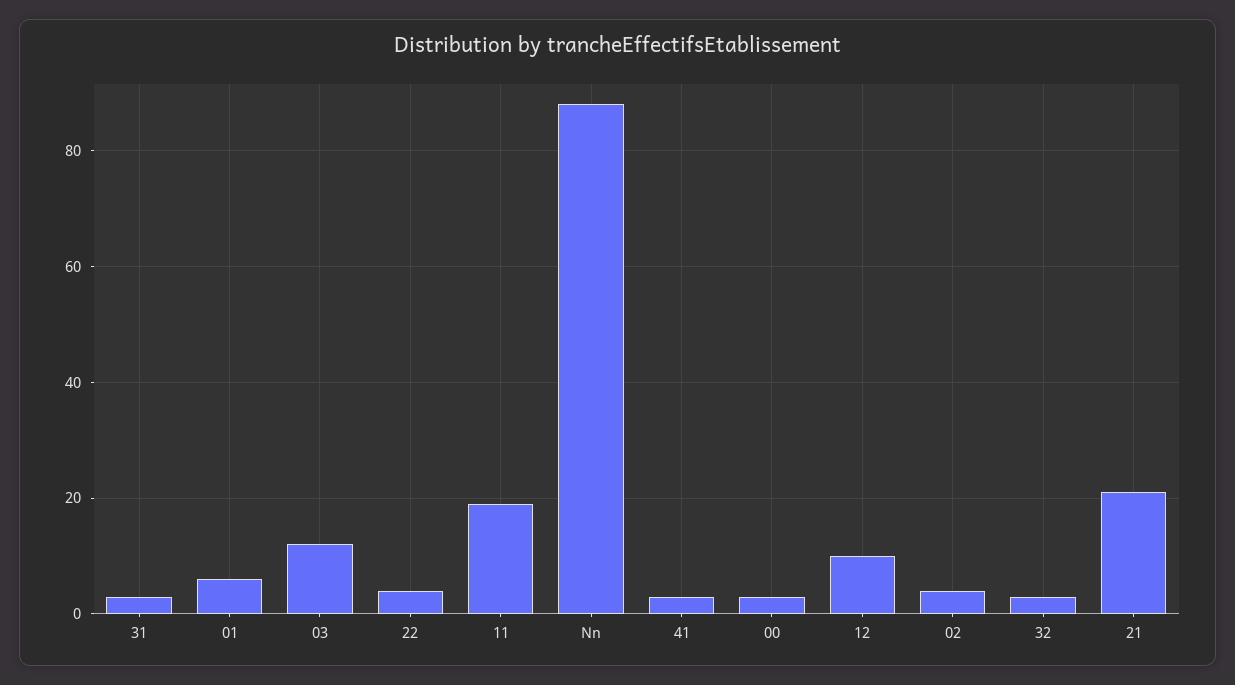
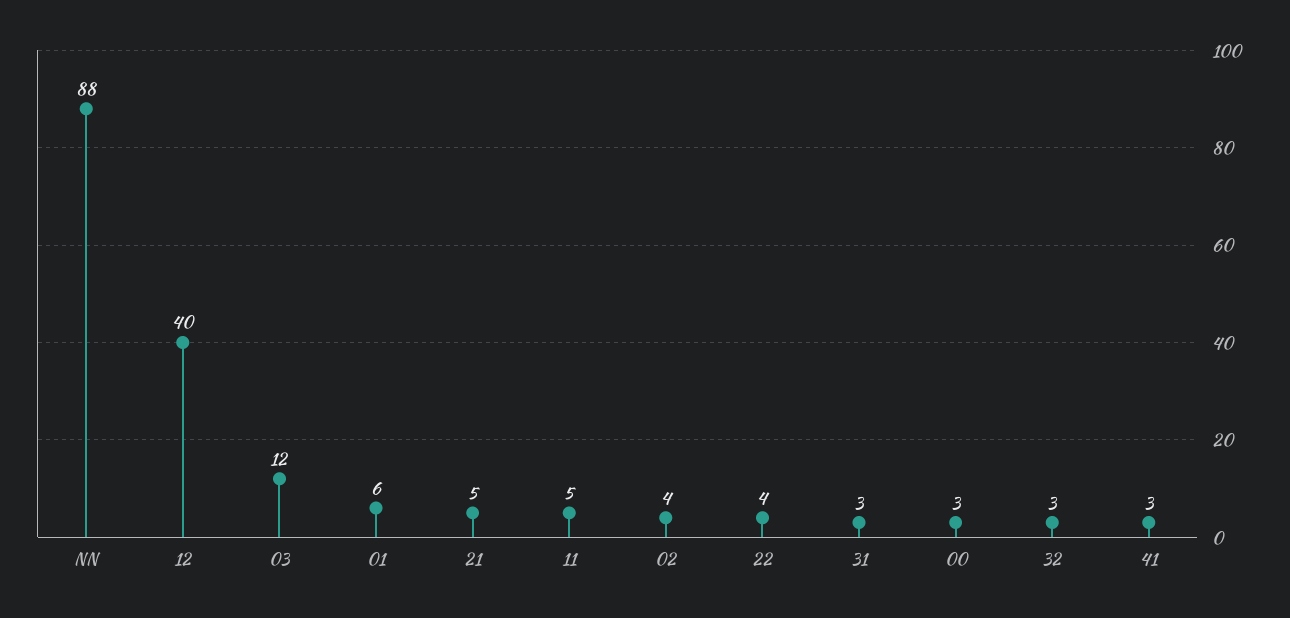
  {
    "31": 3,
    "01": 6,
    "03": 12,
    "22": 4,
-   "11": 20,
+   "11": 5,
    "Nn": 88,
    "41": 3,
    "00": 3,
-   "12": 10,
+   "12": 40,
    "02": 4,
    "32": 3,
-   "21": 20
+   "21": 5
  }

